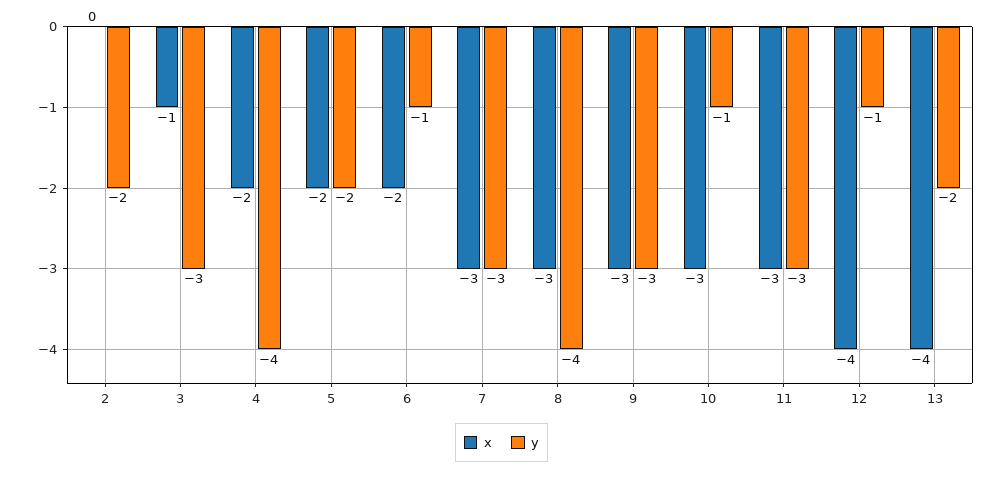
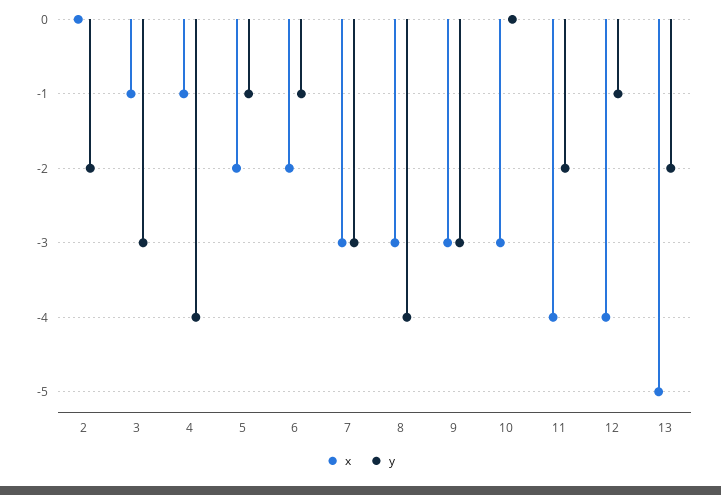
  {
    "x": {
      "2": 0,
      "3": -1,
-     "4": -2,
+     "4": -1,
      "5": -2,
      "6": -2,
      "7": -3,
      "8": -3,
      "9": -3,
      "10": -3,
-     "11": -3,
+     "11": -4,
      "12": -4,
-     "13": -4
+     "13": -5
    },
    "y": {
      "2": -2,
      "3": -3,
      "4": -4,
-     "5": -2,
+     "5": -1,
      "6": -1,
      "7": -3,
      "8": -4,
      "9": -3,
-     "10": -1,
+     "10": 0,
-     "11": -3,
+     "11": -2,
      "12": -1,
      "13": -2
    }
  }

